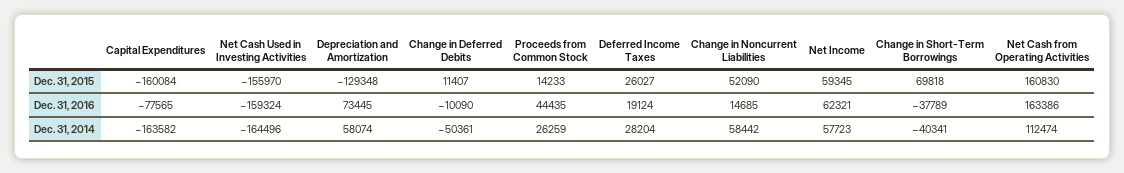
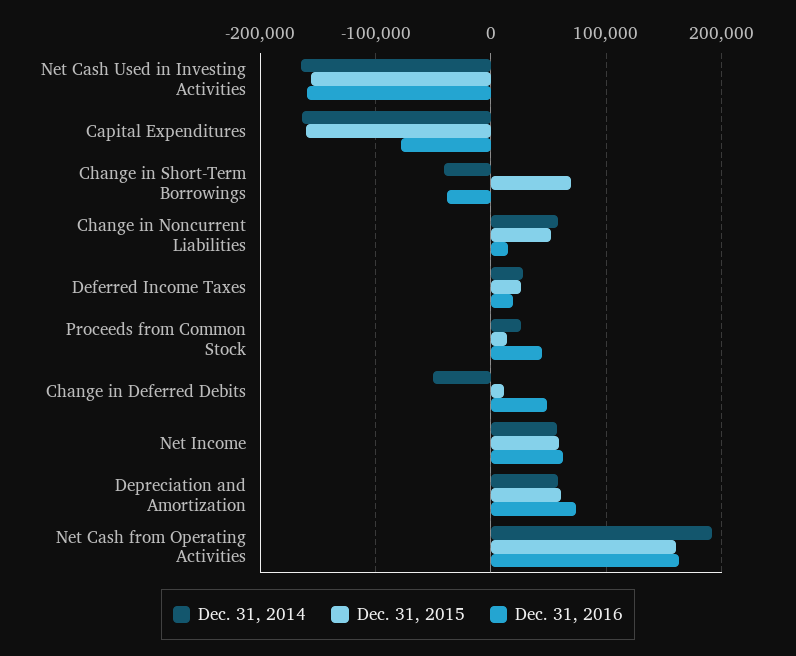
  {
    "Dec. 31, 2015": {
      "Capital Expenditures": -160084,
      "Net Cash Used in Investing Activities": -155970,
-     "Depreciation and Amortization": -129348,
+     "Depreciation and Amortization": 60000,
      "Change in Deferred Debits": 11407,
      "Proceeds from Common Stock": 14233,
      "Deferred Income Taxes": 26027,
      "Change in Noncurrent Liabilities": 52090,
      "Net Income": 59345,
      "Change in Short-Term Borrowings": 69818,
      "Net Cash from Operating Activities": 160830
    },
    "Dec. 31, 2016": {
      "Capital Expenditures": -77565,
      "Net Cash Used in Investing Activities": -159324,
      "Depreciation and Amortization": 73445,
-     "Change in Deferred Debits": -10090,
+     "Change in Deferred Debits": 50000,
      "Proceeds from Common Stock": 44435,
      "Deferred Income Taxes": 19124,
      "Change in Noncurrent Liabilities": 14685,
      "Net Income": 62321,
      "Change in Short-Term Borrowings": -37789,
      "Net Cash from Operating Activities": 163386
    },
    "Dec. 31, 2014": {
      "Capital Expenditures": -163582,
      "Net Cash Used in Investing Activities": -164496,
      "Depreciation and Amortization": 58074,
      "Change in Deferred Debits": -50361,
      "Proceeds from Common Stock": 26259,
      "Deferred Income Taxes": 28204,
      "Change in Noncurrent Liabilities": 58442,
      "Net Income": 57723,
      "Change in Short-Term Borrowings": -40341,
-     "Net Cash from Operating Activities": 112474
+     "Net Cash from Operating Activities": 190000
    }
  }

